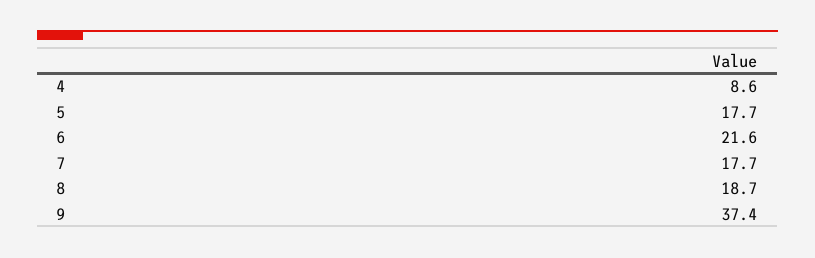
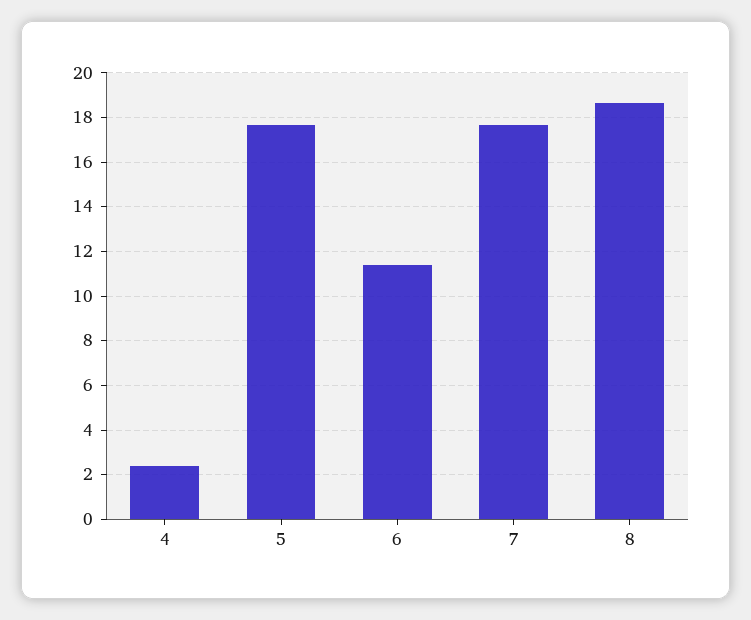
  {
-   "4": 8.6,
+   "4": 2.5,
    "5": 17.7,
-   "6": 21.6,
+   "6": 11.5,
    "7": 17.7,
-   "8": 18.7,
+   "8": 18.7
-   "9": 37.4
  }

